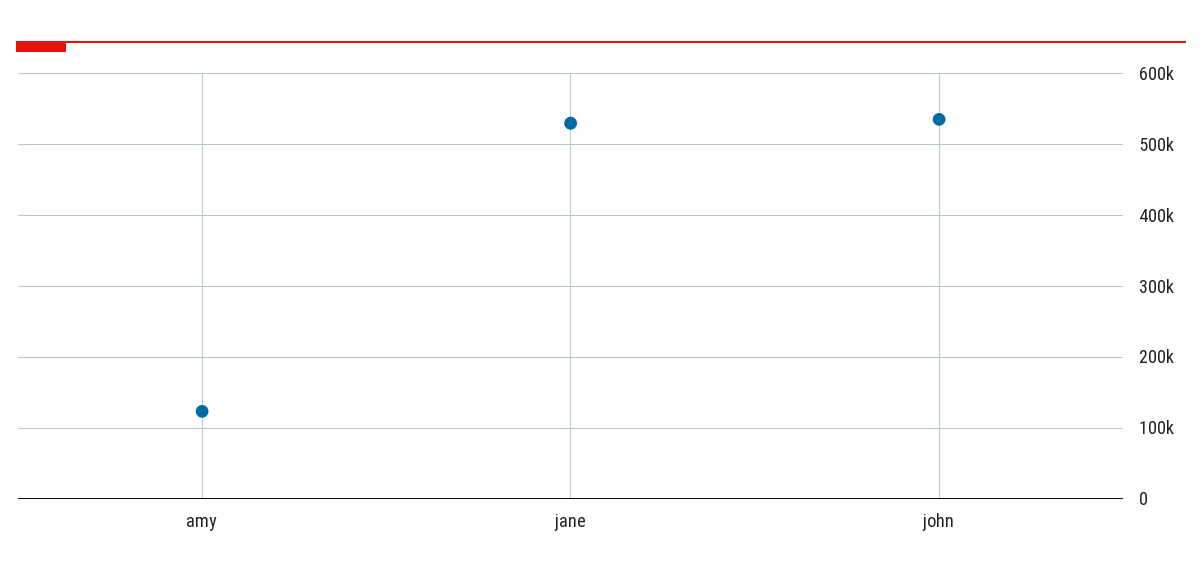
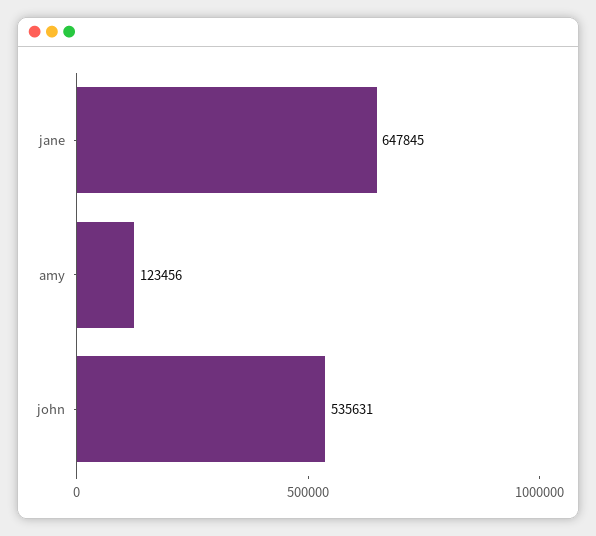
  {
    "amy": 123456,
-   "jane": 530000,
+   "jane": 647845,
    "john": 535631
  }

